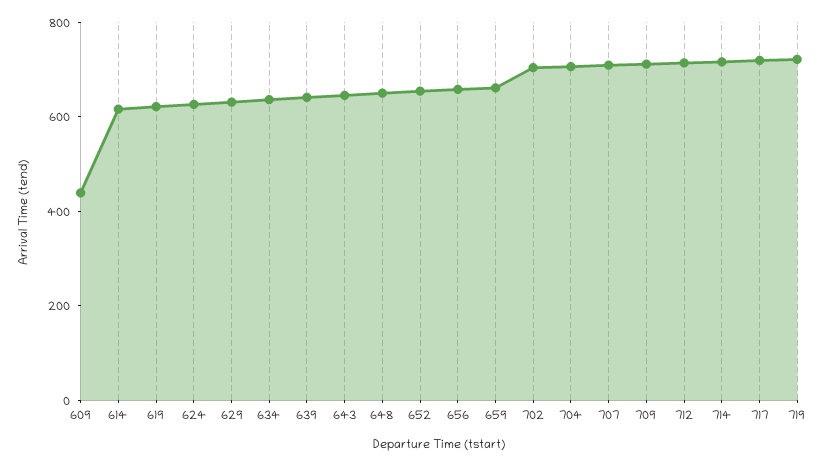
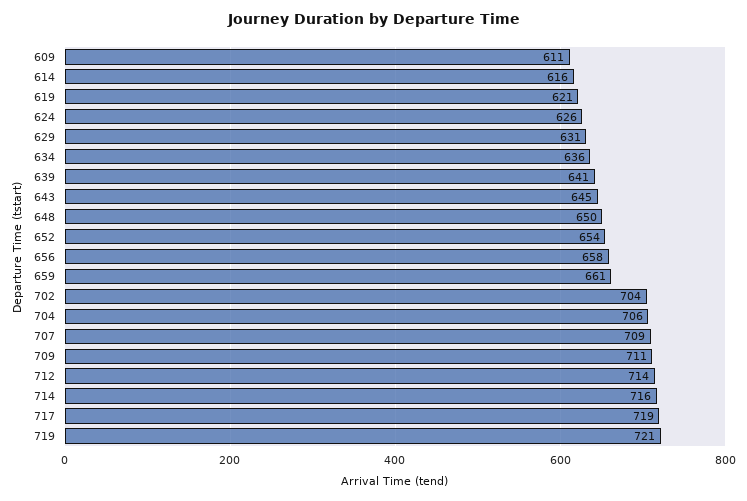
  {
-   "609": 450,
+   "609": 611,
    "614": 616,
    "619": 621,
    "624": 626,
    "629": 631,
    "634": 636,
    "639": 641,
    "643": 645,
    "648": 650,
    "652": 654,
    "656": 658,
    "659": 661,
    "702": 704,
    "704": 706,
    "707": 709,
    "709": 711,
    "712": 714,
    "714": 716,
    "717": 719,
    "719": 721
  }

